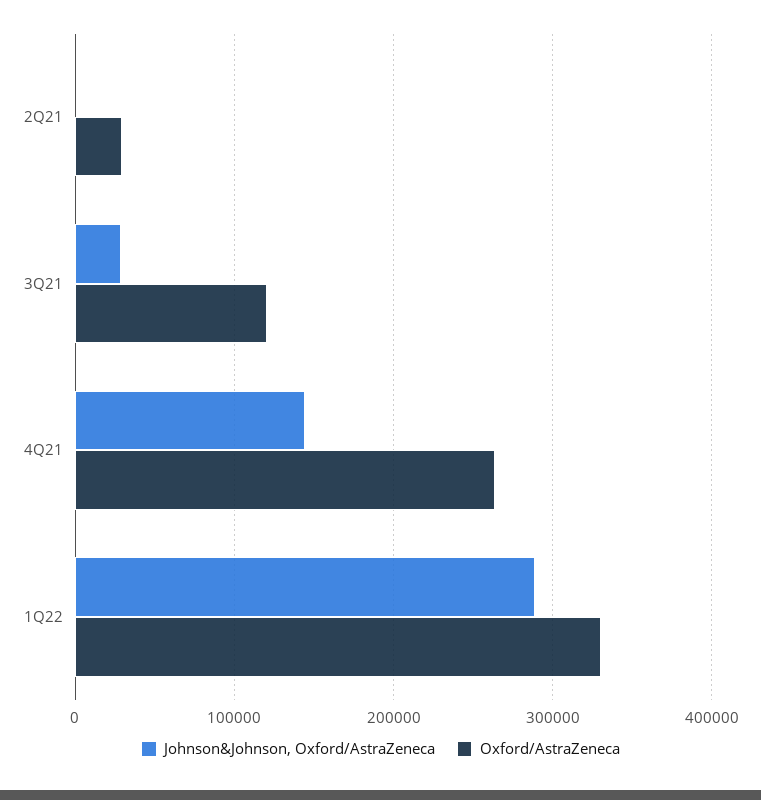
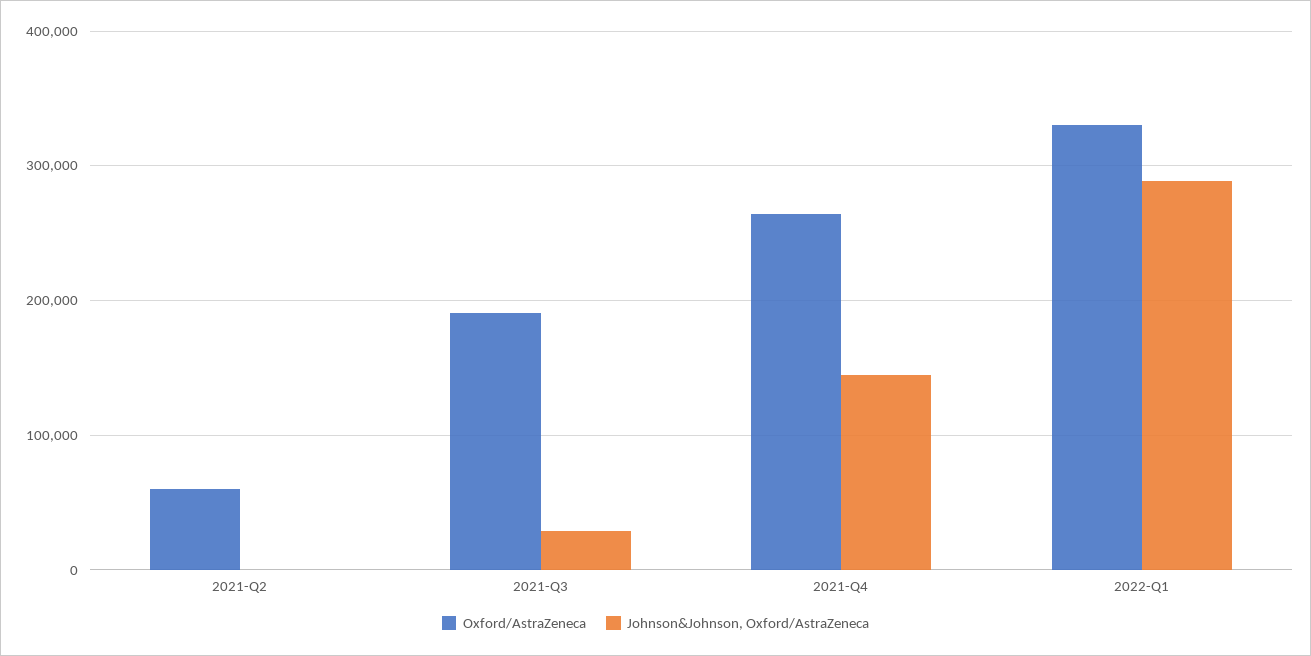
  {
    "Johnson&Johnson, Oxford/AstraZeneca": {
      "2Q21": 0,
      "3Q21": 30000,
      "4Q21": 140000,
      "1Q22": 290000
    },
    "Oxford/AstraZeneca": {
-     "2Q21": 30000,
+     "2Q21": 60000,
-     "3Q21": 120000,
+     "3Q21": 190000,
      "4Q21": 260000,
      "1Q22": 330000
    }
  }

